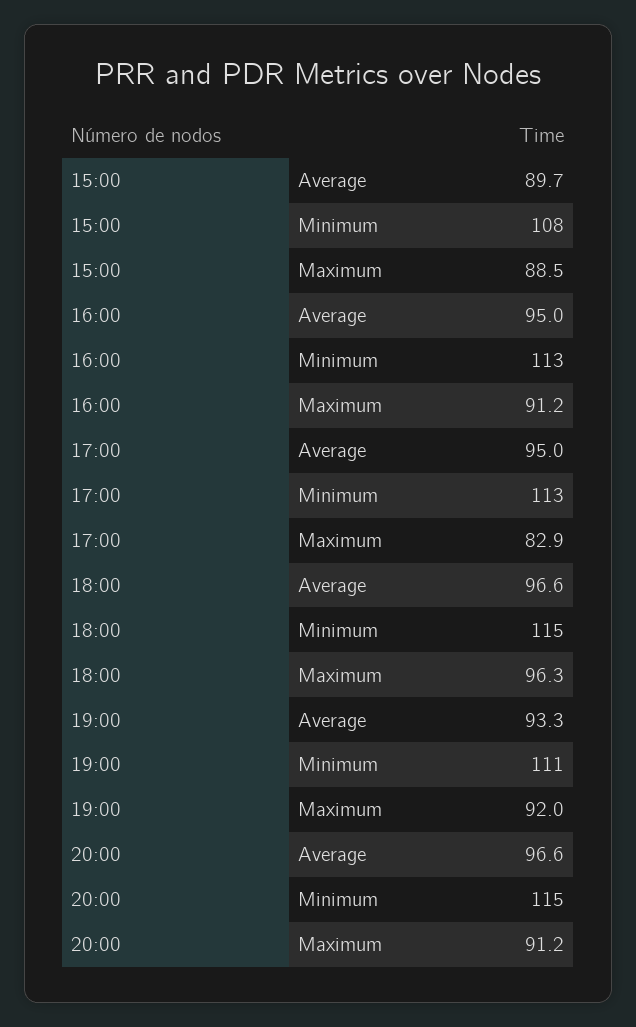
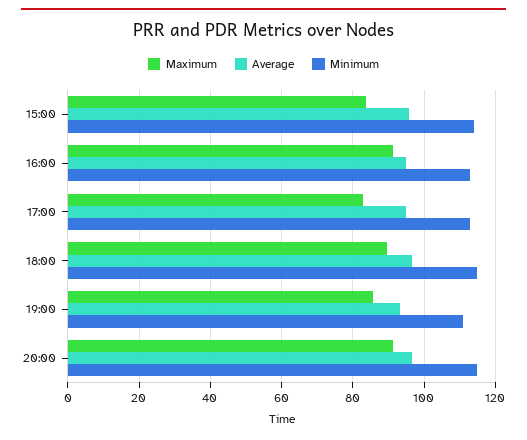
  {
    "Average": {
-     "15:00": 89.7,
+     "15:00": 96,
      "16:00": 95,
      "17:00": 95,
      "18:00": 96.6,
      "19:00": 93.3,
      "20:00": 96.6
    },
    "Minimum": {
-     "15:00": 108,
+     "15:00": 114,
      "16:00": 113,
      "17:00": 113,
      "18:00": 115,
      "19:00": 111,
      "20:00": 115
    },
    "Maximum": {
-     "15:00": 88.5,
+     "15:00": 84,
      "16:00": 91.2,
      "17:00": 82.9,
-     "18:00": 96.3,
+     "18:00": 90,
-     "19:00": 92,
+     "19:00": 86,
      "20:00": 91.2
    }
  }

